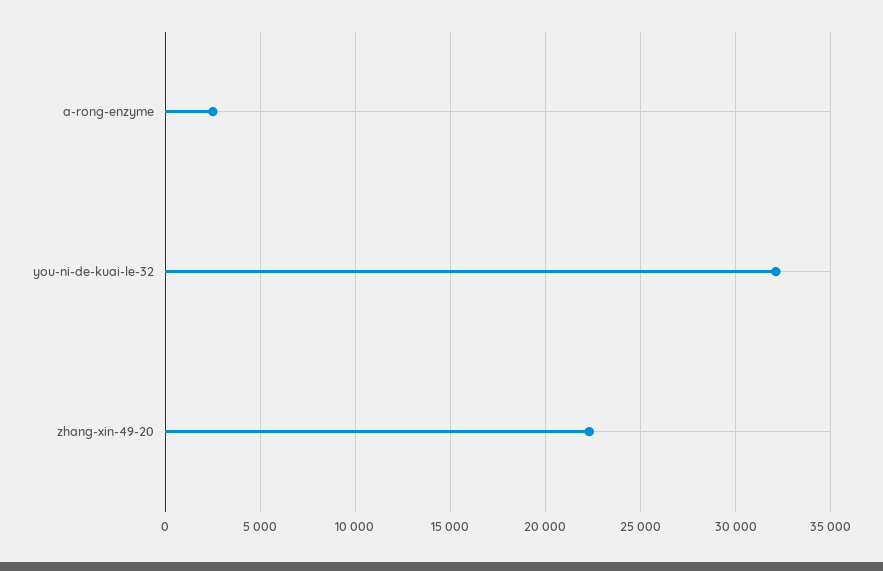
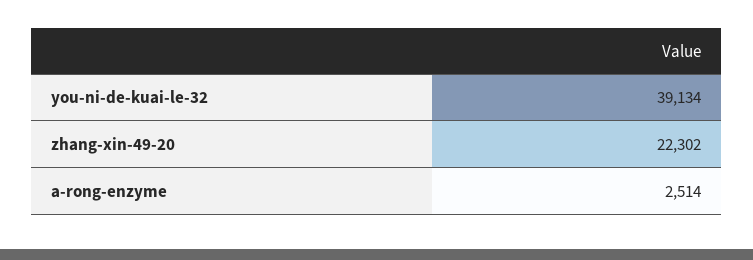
  {
    "a-rong-enzyme": 2514,
-   "you-ni-de-kuai-le-32": 32000,
+   "you-ni-de-kuai-le-32": 39134,
    "zhang-xin-49-20": 22302
  }

